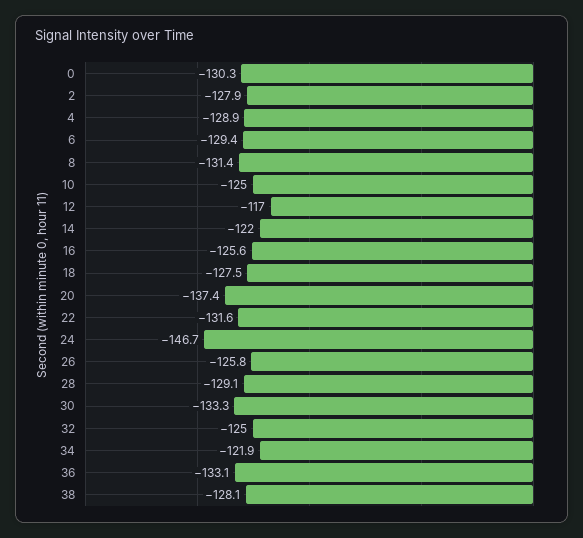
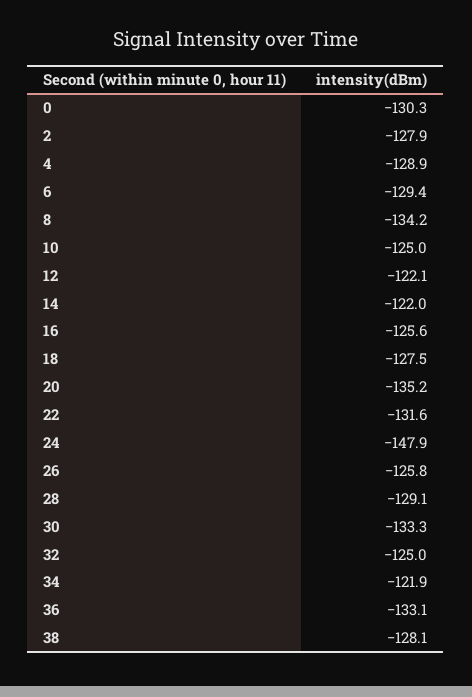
  {
    "0": -130.3,
    "2": -127.9,
    "4": -128.9,
    "6": -129.4,
-   "8": -131.4,
+   "8": -134.2,
    "10": -125,
-   "12": -117,
+   "12": -122.1,
    "14": -122,
    "16": -125.6,
    "18": -127.5,
-   "20": -137.4,
+   "20": -135.2,
    "22": -131.6,
-   "24": -146.7,
+   "24": -147.9,
    "26": -125.8,
    "28": -129.1,
    "30": -133.3,
    "32": -125,
    "34": -121.9,
    "36": -133.1,
    "38": -128.1
  }

